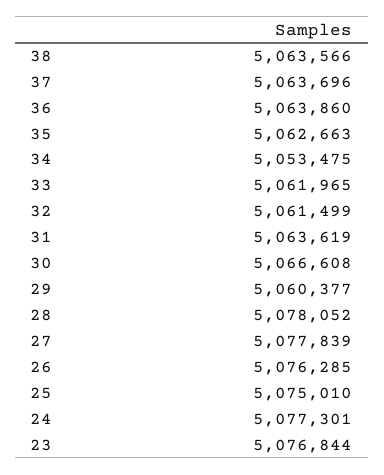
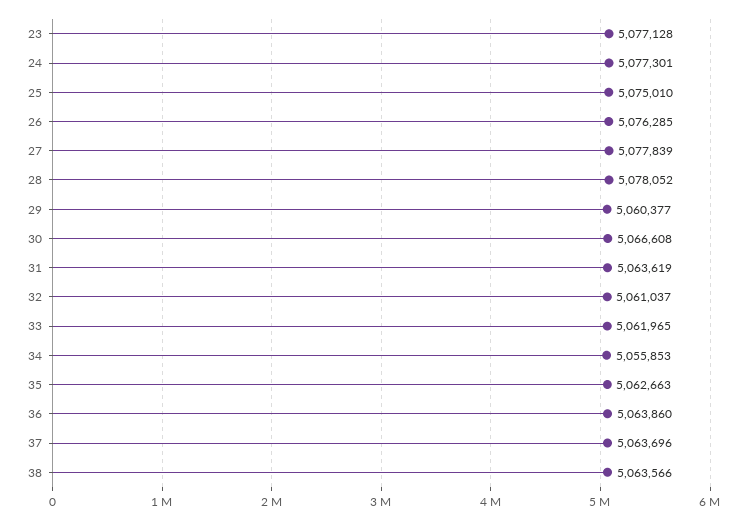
  {
    "38": 5063566,
    "37": 5063696,
    "36": 5063860,
    "35": 5062663,
-   "34": 5053475,
+   "34": 5055853,
    "33": 5061965,
-   "32": 5061499,
+   "32": 5061037,
    "31": 5063619,
    "30": 5066608,
    "29": 5060377,
    "28": 5078052,
    "27": 5077839,
    "26": 5076285,
    "25": 5075010,
    "24": 5077301,
-   "23": 5076844
+   "23": 5077128
  }

